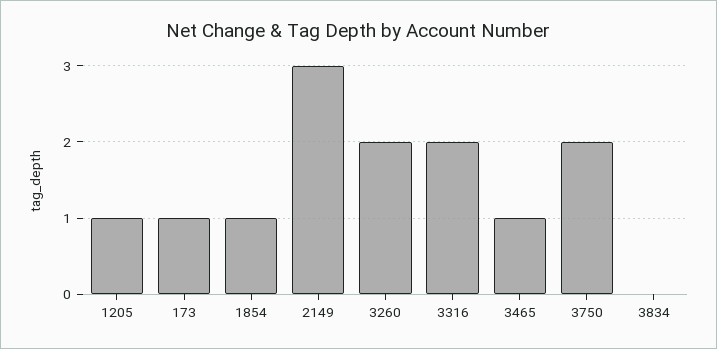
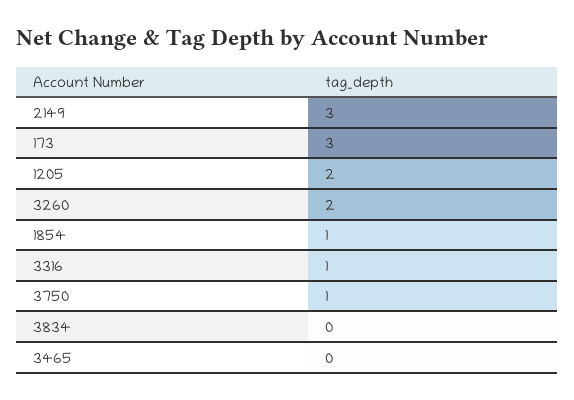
  {
-   "1205": 1,
+   "1205": 2,
-   "173": 1,
+   "173": 3,
    "1854": 1,
    "2149": 3,
    "3260": 2,
-   "3316": 2,
+   "3316": 1,
-   "3465": 1,
+   "3465": 0,
-   "3750": 2,
+   "3750": 1,
    "3834": 0
  }

